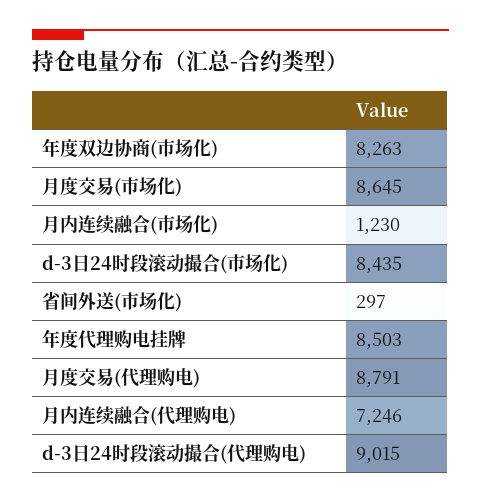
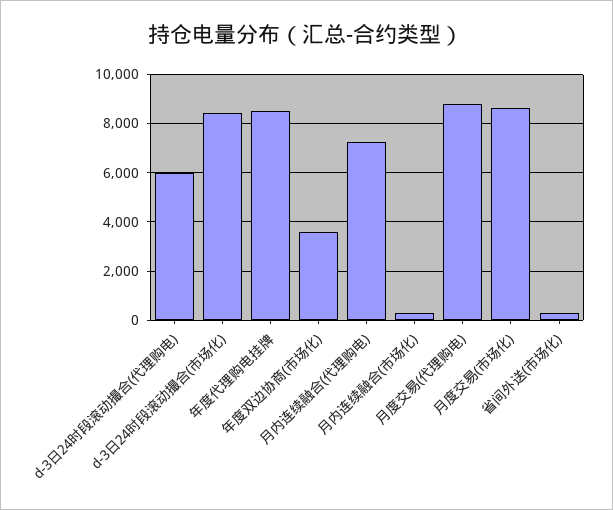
  {
-   "年度双边协商(市场化)": 8263,
+   "年度双边协商(市场化)": 3500,
    "月度交易(市场化)": 8645,
-   "月内连续融合(市场化)": 1230,
+   "月内连续融合(市场化)": 250,
    "d-3日24时段滚动撮合(市场化)": 8435,
    "省间外送(市场化)": 297,
    "年度代理购电挂牌": 8503,
    "月度交易(代理购电)": 8791,
    "月内连续融合(代理购电)": 7246,
-   "d-3日24时段滚动撮合(代理购电)": 9015
+   "d-3日24时段滚动撮合(代理购电)": 6000
  }

